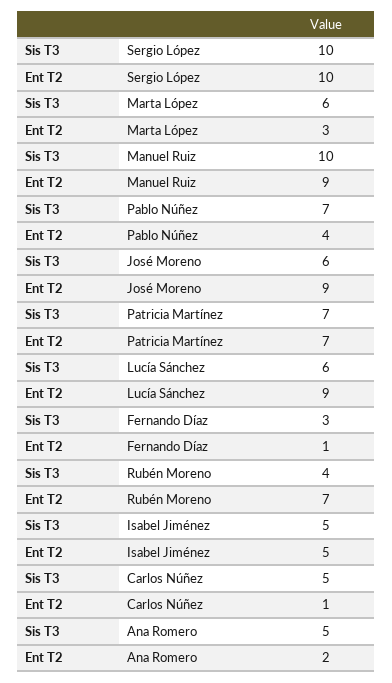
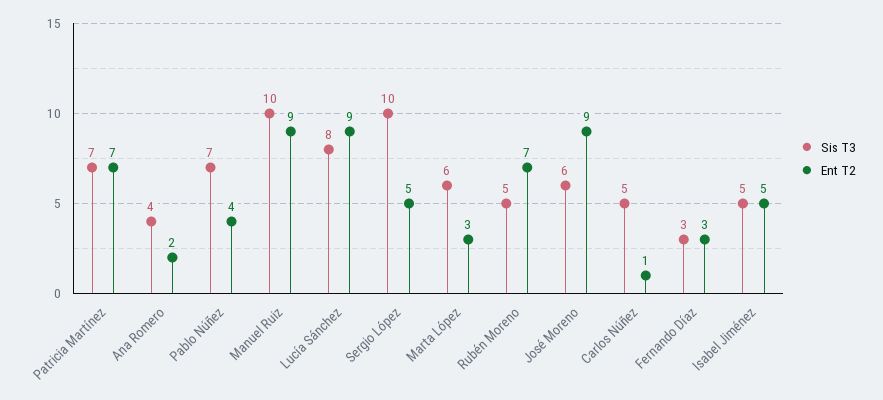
  {
    "Sis T3": {
      "Sergio López": 10,
      "Marta López": 6,
      "Manuel Ruiz": 10,
      "Pablo Núñez": 7,
      "José Moreno": 6,
      "Patricia Martínez": 7,
-     "Lucía Sánchez": 6,
+     "Lucía Sánchez": 8,
      "Fernando Díaz": 3,
-     "Rubén Moreno": 4,
+     "Rubén Moreno": 5,
      "Isabel Jiménez": 5,
      "Carlos Núñez": 5,
-     "Ana Romero": 5
+     "Ana Romero": 4
    },
    "Ent T2": {
-     "Sergio López": 10,
+     "Sergio López": 5,
      "Marta López": 3,
      "Manuel Ruiz": 9,
      "Pablo Núñez": 4,
      "José Moreno": 9,
      "Patricia Martínez": 7,
      "Lucía Sánchez": 9,
-     "Fernando Díaz": 1,
+     "Fernando Díaz": 3,
      "Rubén Moreno": 7,
      "Isabel Jiménez": 5,
      "Carlos Núñez": 1,
      "Ana Romero": 2
    }
  }

